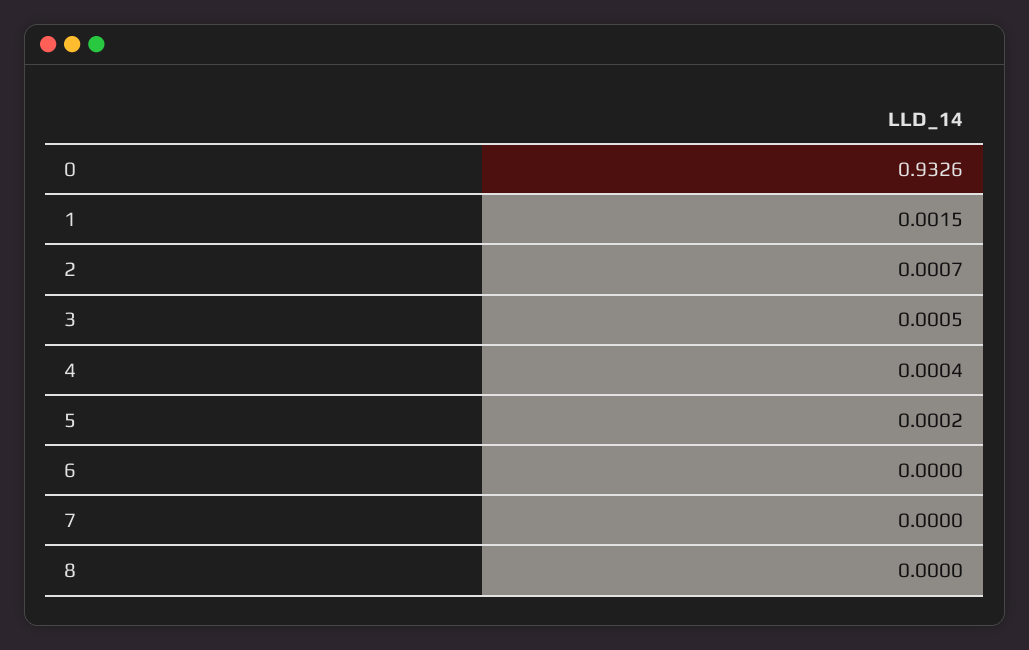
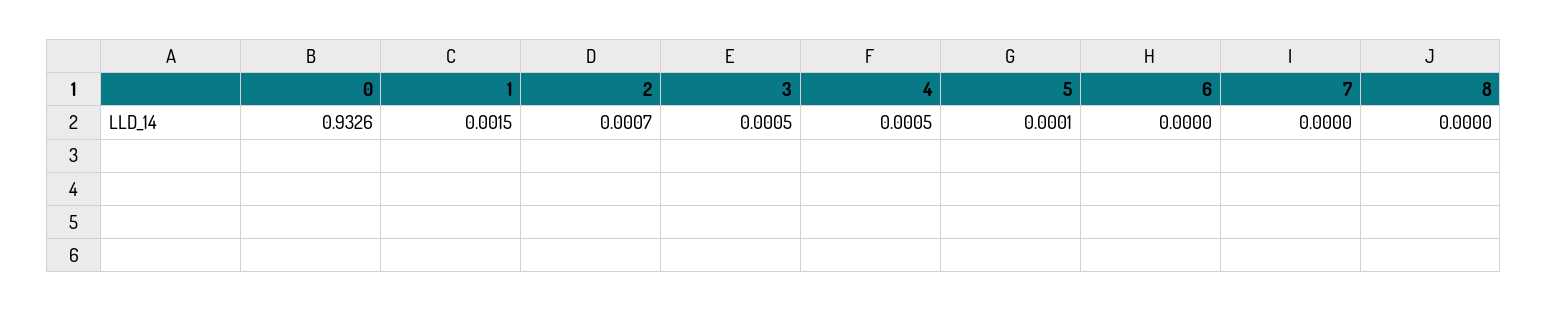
  {
    "0": 0.9326,
    "1": 0.0015,
    "2": 0.0007,
    "3": 0.0005,
-   "4": 0.0004,
+   "4": 0.0005,
-   "5": 0.0002,
+   "5": 0.0001,
    "6": 0,
    "7": 0,
    "8": 0
  }

